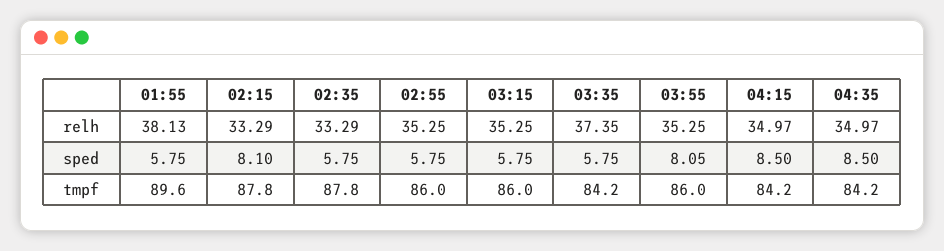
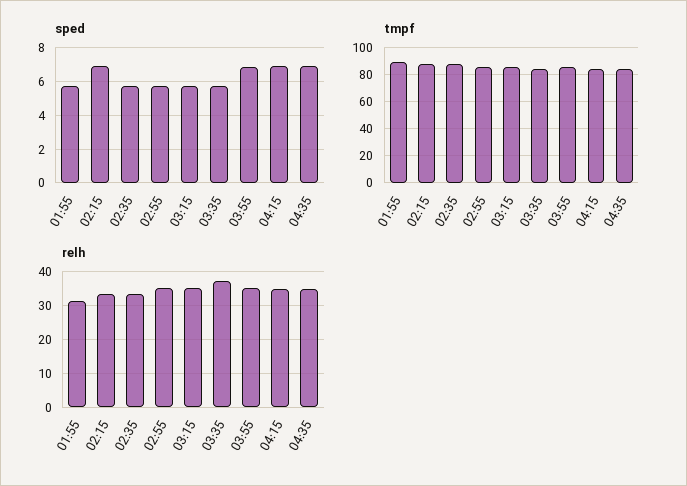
  {
    "relh": {
-     "01:55": 38.13,
+     "01:55": 32,
      "02:15": 33.29,
      "02:35": 33.29,
      "02:55": 35.25,
      "03:15": 35.25,
      "03:35": 37.35,
      "03:55": 35.25,
      "04:15": 34.97,
      "04:35": 34.97
    },
    "sped": {
      "01:55": 5.75,
-     "02:15": 8.1,
+     "02:15": 7,
      "02:35": 5.75,
      "02:55": 5.75,
      "03:15": 5.75,
      "03:35": 5.75,
-     "03:55": 8.05,
+     "03:55": 7,
-     "04:15": 8.5,
+     "04:15": 7,
-     "04:35": 8.5
+     "04:35": 7
    },
    "tmpf": {
      "01:55": 89.6,
      "02:15": 87.8,
      "02:35": 87.8,
      "02:55": 86,
      "03:15": 86,
      "03:35": 84.2,
      "03:55": 86,
      "04:15": 84.2,
      "04:35": 84.2
    }
  }

